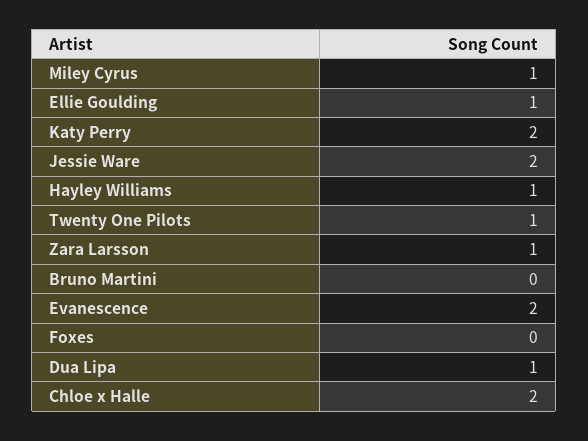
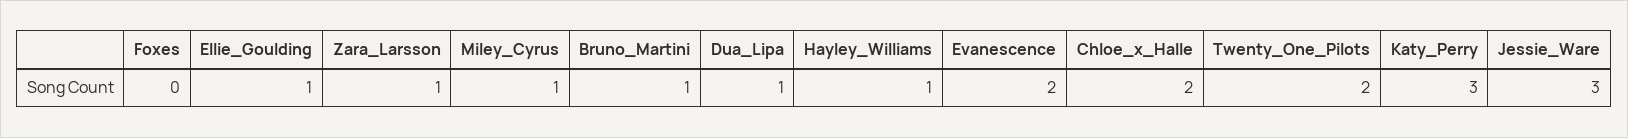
  {
    "Miley Cyrus": 1,
    "Ellie Goulding": 1,
-   "Katy Perry": 2,
+   "Katy Perry": 3,
-   "Jessie Ware": 2,
+   "Jessie Ware": 3,
    "Hayley Williams": 1,
-   "Twenty One Pilots": 1,
+   "Twenty One Pilots": 2,
    "Zara Larsson": 1,
-   "Bruno Martini": 0,
+   "Bruno Martini": 1,
    "Evanescence": 2,
    "Foxes": 0,
    "Dua Lipa": 1,
    "Chloe x Halle": 2
  }

